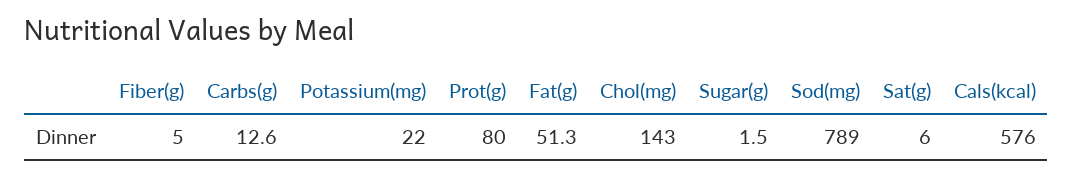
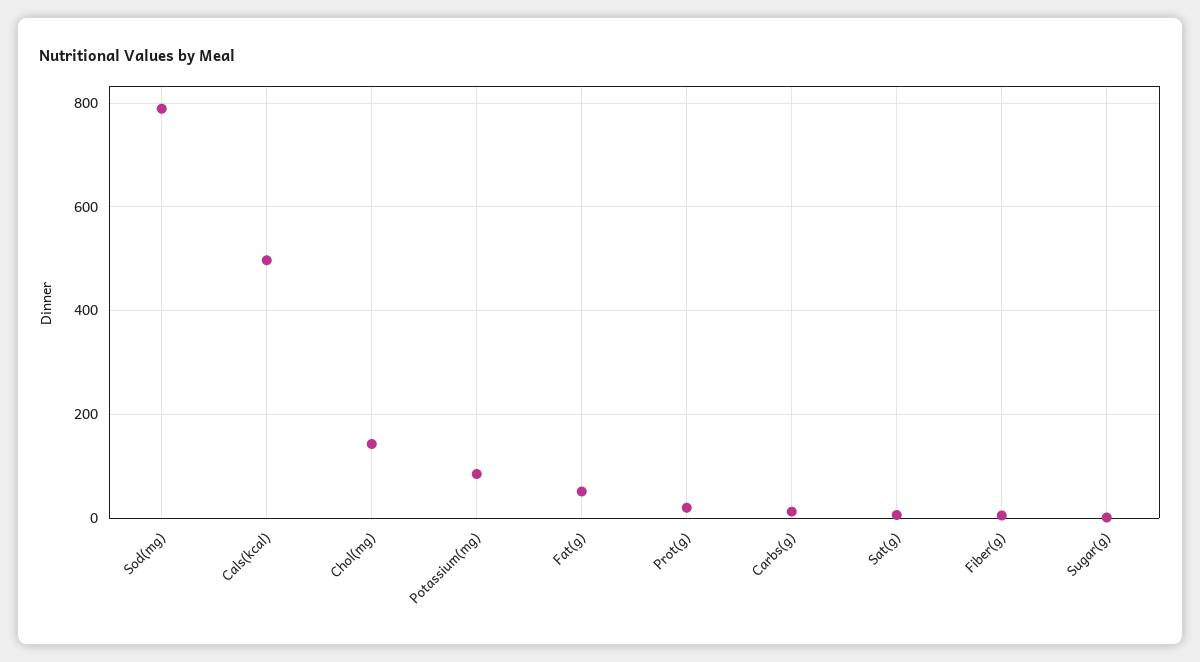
  {
    "Fiber(g)": 5,
    "Carbs(g)": 12.6,
-   "Potassium(mg)": 22,
+   "Potassium(mg)": 80,
-   "Prot(g)": 80,
+   "Prot(g)": 20,
    "Fat(g)": 51.3,
    "Chol(mg)": 143,
    "Sugar(g)": 1.5,
    "Sod(mg)": 789,
    "Sat(g)": 6,
-   "Cals(kcal)": 576
+   "Cals(kcal)": 500
  }

